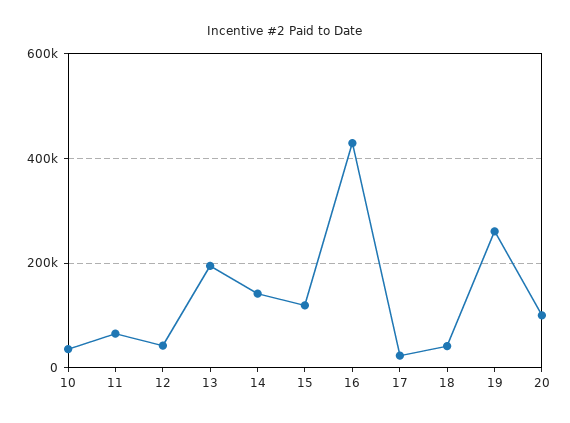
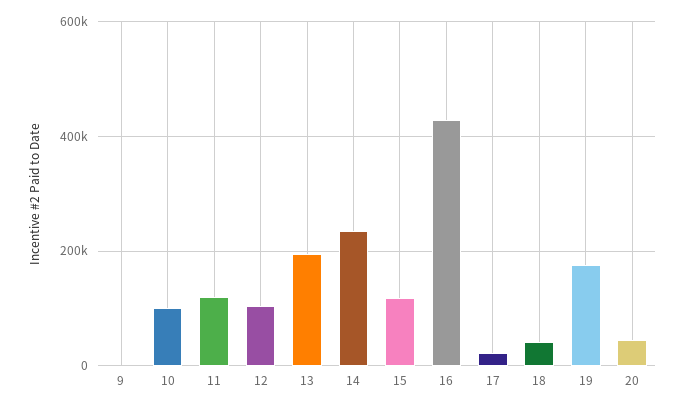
  {
-   "10": 40000,
+   "10": 100000,
-   "11": 60000,
+   "11": 120000,
-   "12": 40000,
+   "12": 100000,
    "13": 200000,
-   "14": 140000,
+   "14": 240000,
    "15": 120000,
    "16": 420000,
    "17": 20000,
    "18": 40000,
-   "19": 260000,
+   "19": 180000,
-   "20": 100000
+   "20": 40000,
+   "9": 0
  }

